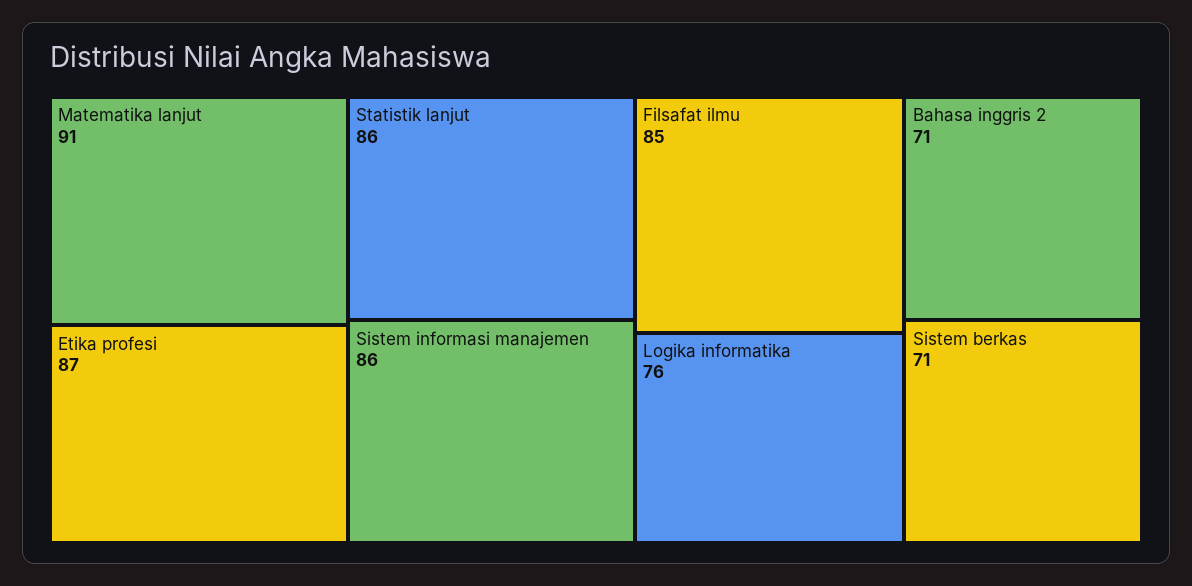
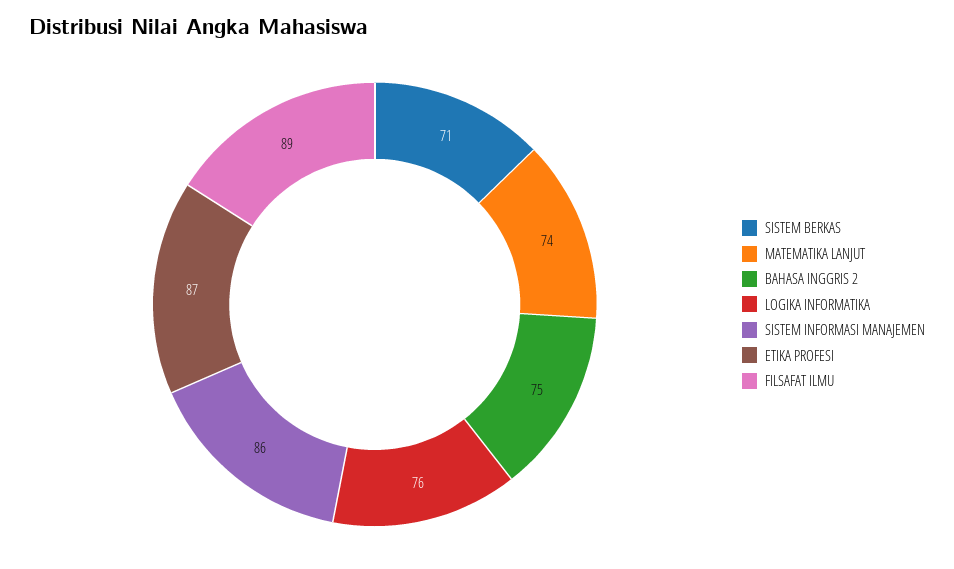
  {
-   "Matematika lanjut": 91,
+   "Matematika lanjut": 74,
    "Etika profesi": 87,
-   "Statistik lanjut": 86,
    "Sistem informasi manajemen": 86,
-   "Filsafat ilmu": 85,
+   "Filsafat ilmu": 89,
    "Logika informatika": 76,
-   "Bahasa inggris 2": 71,
+   "Bahasa inggris 2": 75,
    "Sistem berkas": 71
  }

